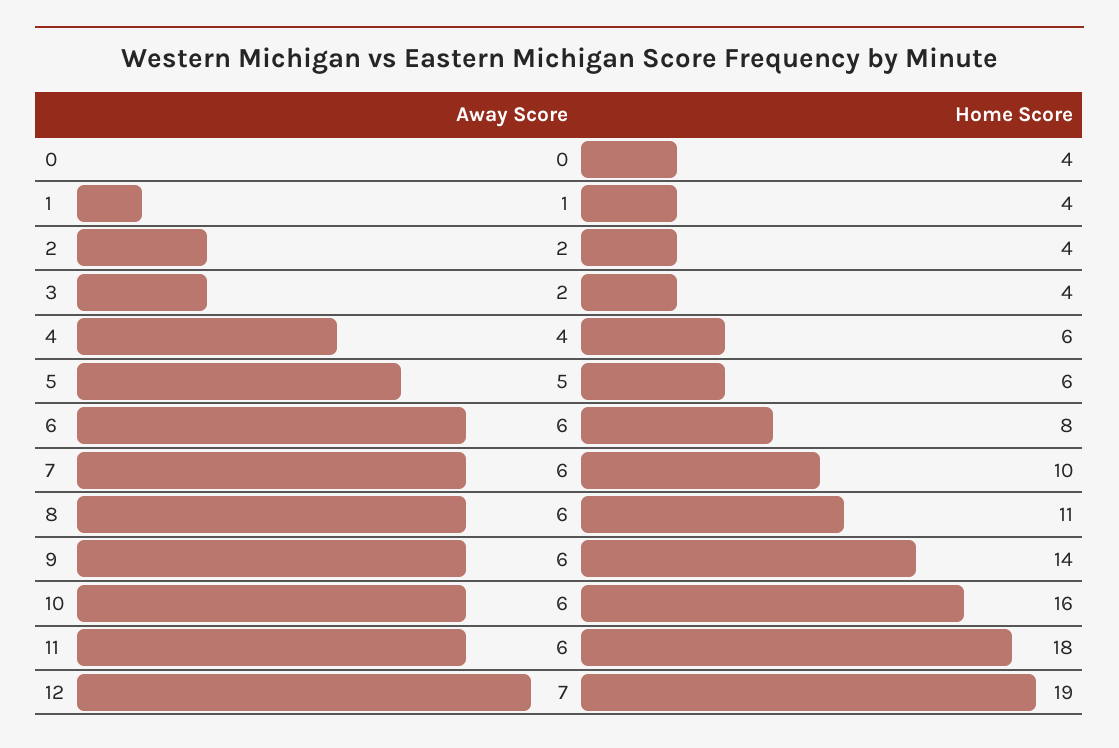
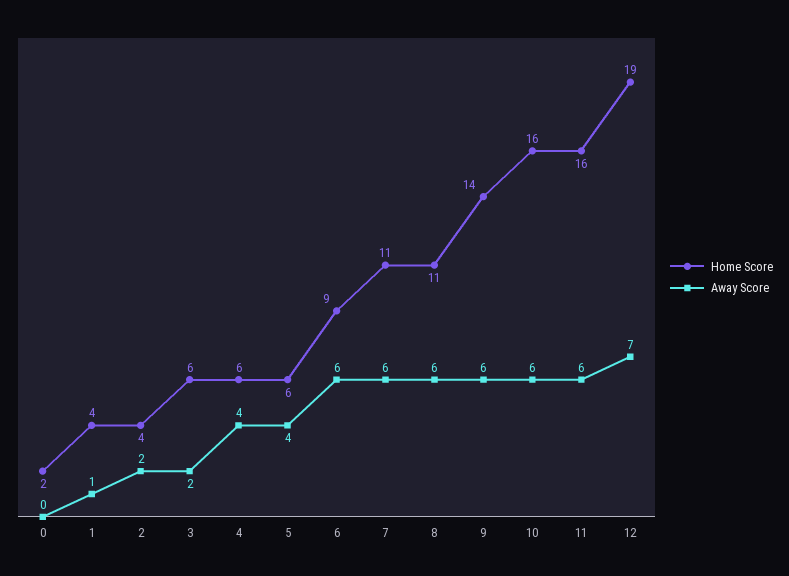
  {
    "Away Score": {
      "0": 0,
      "1": 1,
      "2": 2,
      "3": 2,
      "4": 4,
-     "5": 5,
+     "5": 4,
      "6": 6,
      "7": 6,
      "8": 6,
      "9": 6,
      "10": 6,
      "11": 6,
      "12": 7
    },
    "Home Score": {
-     "0": 4,
+     "0": 2,
      "1": 4,
      "2": 4,
-     "3": 4,
+     "3": 6,
      "4": 6,
      "5": 6,
-     "6": 8,
+     "6": 9,
-     "7": 10,
+     "7": 11,
      "8": 11,
      "9": 14,
      "10": 16,
-     "11": 18,
+     "11": 16,
      "12": 19
    }
  }

